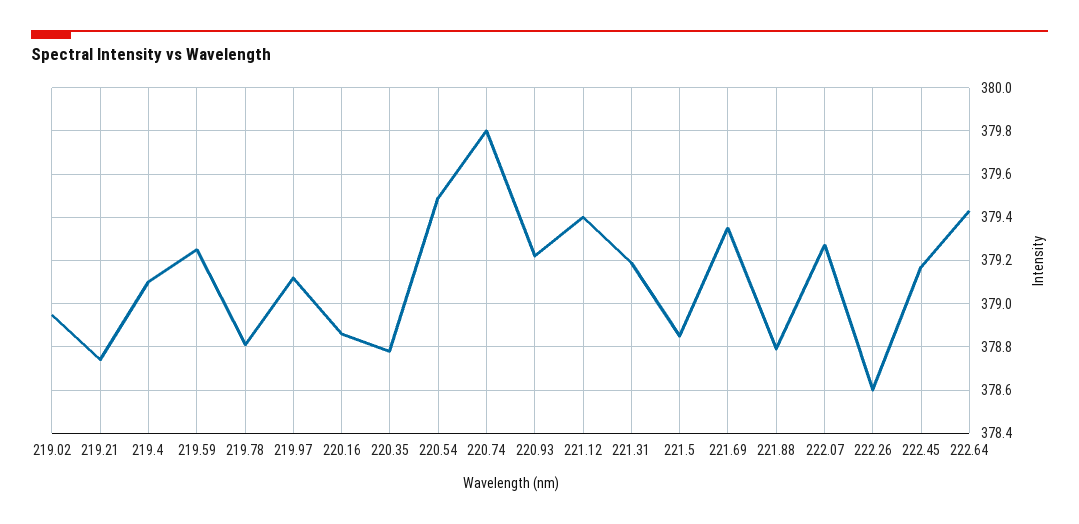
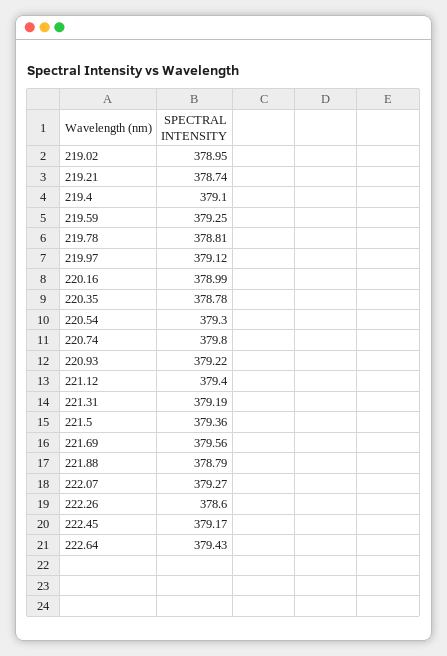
  {
    "219.02": 378.95,
    "219.21": 378.74,
    "219.4": 379.1,
    "219.59": 379.25,
    "219.78": 378.81,
    "219.97": 379.12,
-   "220.16": 378.85,
+   "220.16": 378.99,
    "220.35": 378.78,
-   "220.54": 379.5,
+   "220.54": 379.3,
    "220.74": 379.8,
    "220.93": 379.22,
    "221.12": 379.4,
    "221.31": 379.19,
-   "221.5": 378.85,
+   "221.5": 379.36,
-   "221.69": 379.35,
+   "221.69": 379.56,
    "221.88": 378.79,
    "222.07": 379.27,
    "222.26": 378.6,
    "222.45": 379.17,
    "222.64": 379.43
  }

